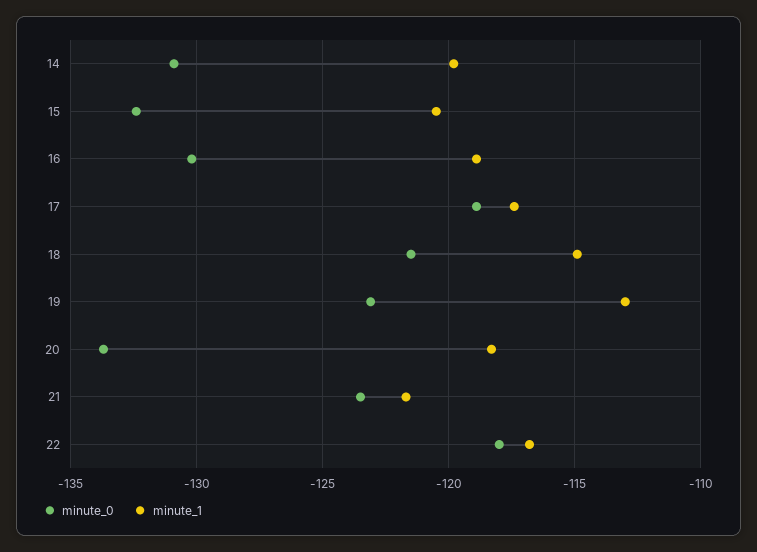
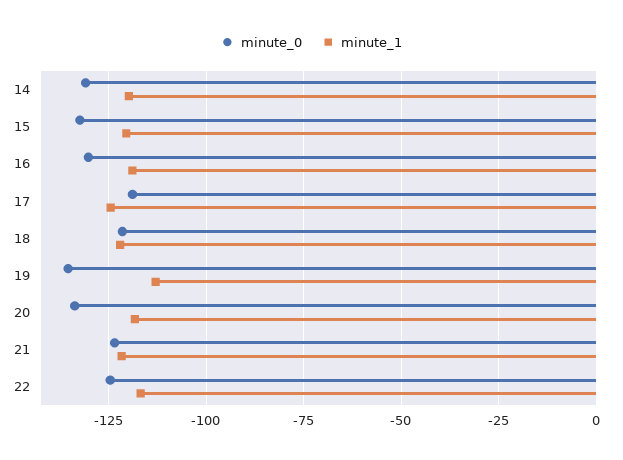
  {
    "minute_0": {
      "14": -131,
      "15": -132.5,
      "16": -130,
      "17": -119,
      "18": -121.5,
-     "19": -123,
+     "19": -135,
      "20": -133.5,
      "21": -123.5,
-     "22": -118
+     "22": -125
    },
    "minute_1": {
      "14": -120,
      "15": -120.5,
      "16": -119,
-     "17": -117.5,
+     "17": -125,
-     "18": -115,
+     "18": -122.5,
      "19": -113,
      "20": -118.5,
      "21": -121.5,
      "22": -117
    }
  }

